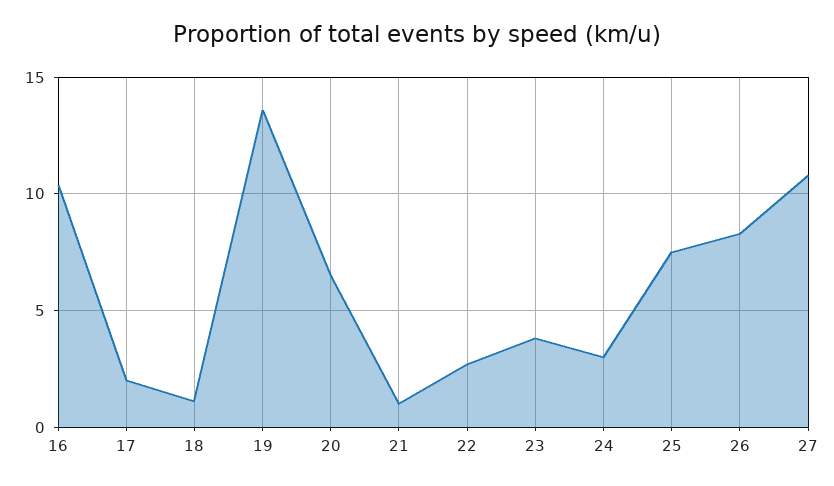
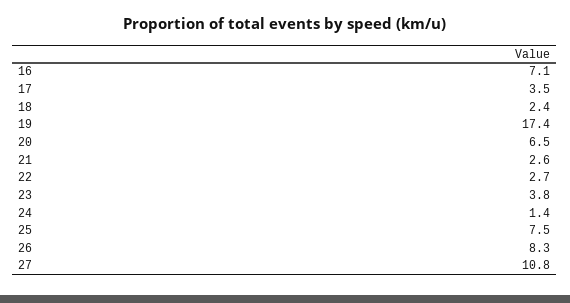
  {
-   "16": 10.5,
+   "16": 7.1,
-   "17": 2,
+   "17": 3.5,
-   "18": 1,
+   "18": 2.4,
-   "19": 13.5,
+   "19": 17.4,
    "20": 6.5,
-   "21": 1,
+   "21": 2.6,
    "22": 2.7,
    "23": 3.8,
-   "24": 3,
+   "24": 1.4,
    "25": 7.5,
    "26": 8.3,
    "27": 10.8
  }

